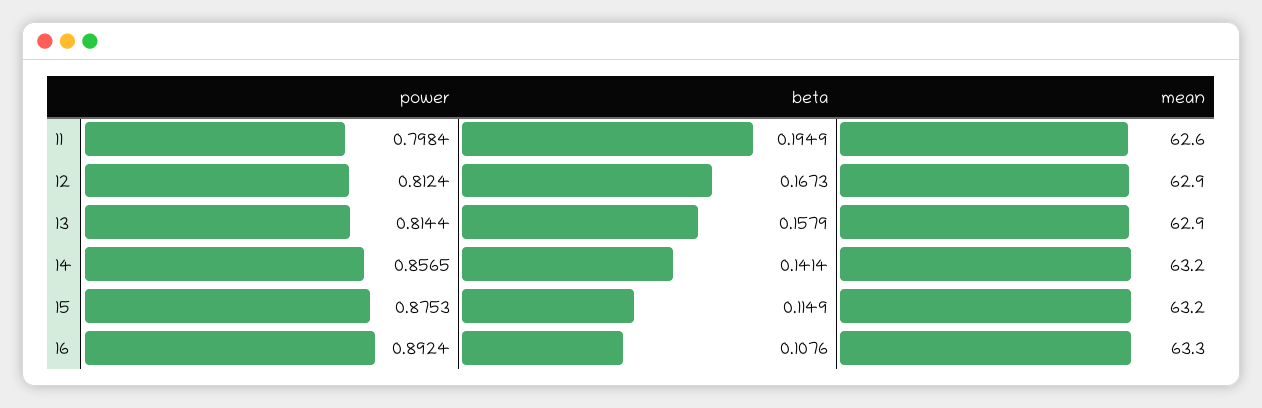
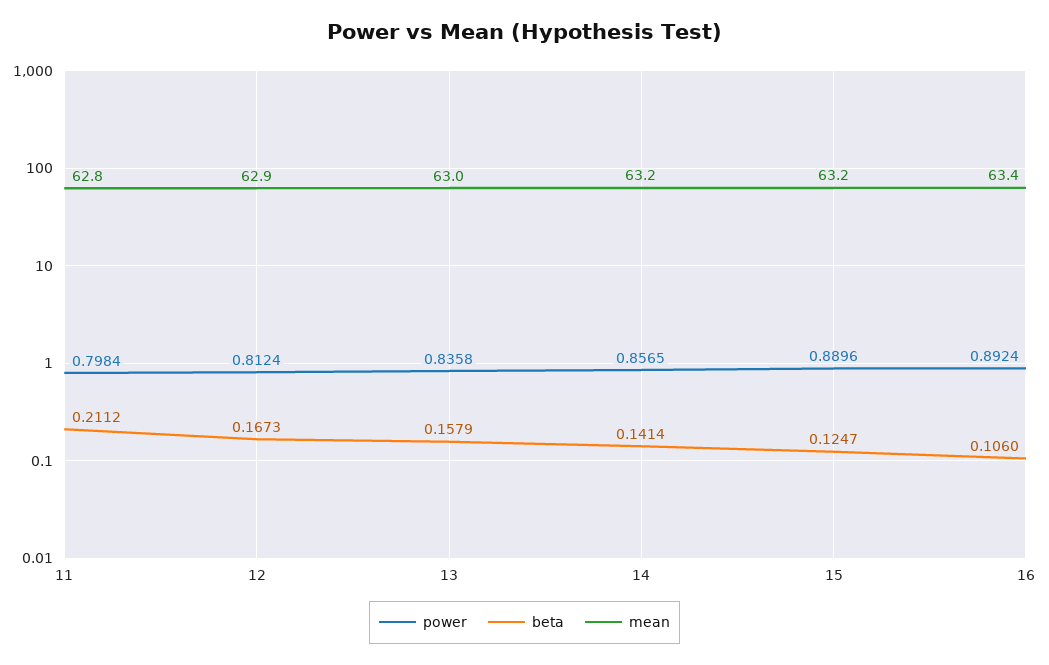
  {
    "power": {
      "11": 0.7984,
      "12": 0.8124,
-     "13": 0.8144,
+     "13": 0.8358,
      "14": 0.8565,
-     "15": 0.8753,
+     "15": 0.8896,
      "16": 0.8924
    },
    "beta": {
-     "11": 0.1949,
+     "11": 0.2112,
      "12": 0.1673,
      "13": 0.1579,
      "14": 0.1414,
-     "15": 0.1149,
+     "15": 0.1247,
-     "16": 0.1076
+     "16": 0.106
    },
    "mean": {
-     "11": 62.6,
+     "11": 62.8,
      "12": 62.9,
-     "13": 62.9,
+     "13": 63,
      "14": 63.2,
      "15": 63.2,
-     "16": 63.3
+     "16": 63.4
    }
  }

